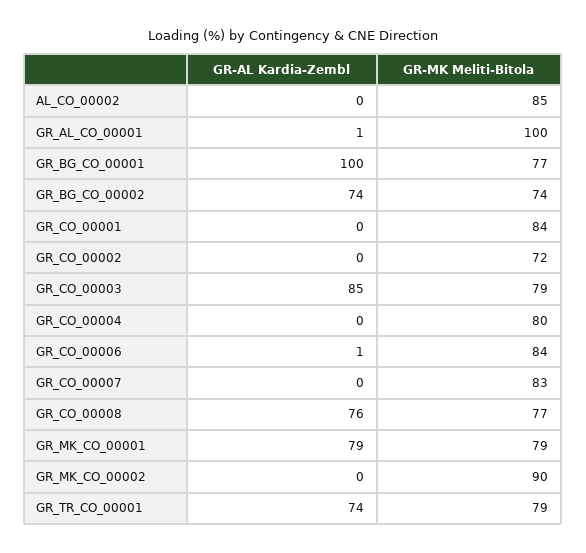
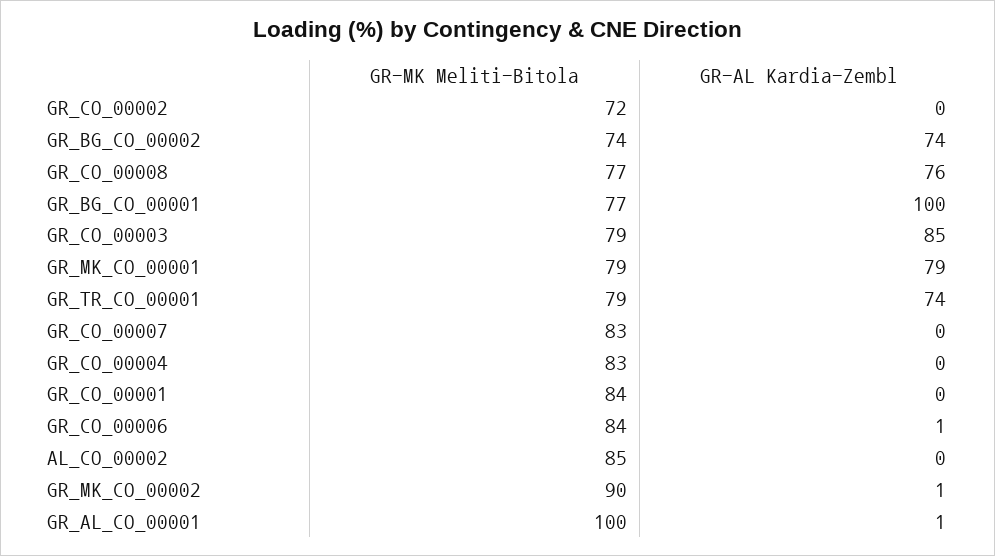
  {
    "GR-AL Kardia-Zembl": {
      "AL_CO_00002": 0,
      "GR_AL_CO_00001": 1,
      "GR_BG_CO_00001": 100,
      "GR_BG_CO_00002": 74,
      "GR_CO_00001": 0,
      "GR_CO_00002": 0,
      "GR_CO_00003": 85,
      "GR_CO_00004": 0,
      "GR_CO_00006": 1,
      "GR_CO_00007": 0,
      "GR_CO_00008": 76,
      "GR_MK_CO_00001": 79,
-     "GR_MK_CO_00002": 0,
+     "GR_MK_CO_00002": 1,
      "GR_TR_CO_00001": 74
    },
    "GR-MK Meliti-Bitola": {
      "AL_CO_00002": 85,
      "GR_AL_CO_00001": 100,
      "GR_BG_CO_00001": 77,
      "GR_BG_CO_00002": 74,
      "GR_CO_00001": 84,
      "GR_CO_00002": 72,
      "GR_CO_00003": 79,
-     "GR_CO_00004": 80,
+     "GR_CO_00004": 83,
      "GR_CO_00006": 84,
      "GR_CO_00007": 83,
      "GR_CO_00008": 77,
      "GR_MK_CO_00001": 79,
      "GR_MK_CO_00002": 90,
      "GR_TR_CO_00001": 79
    }
  }

